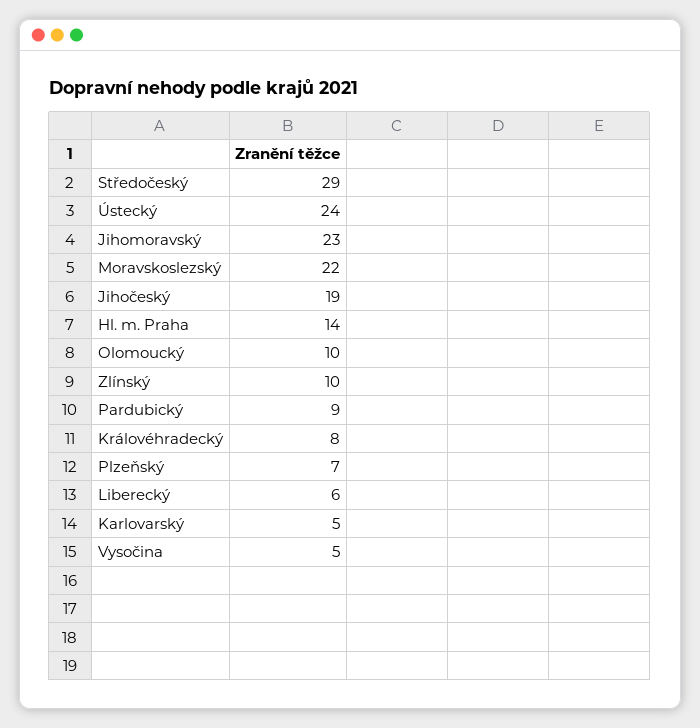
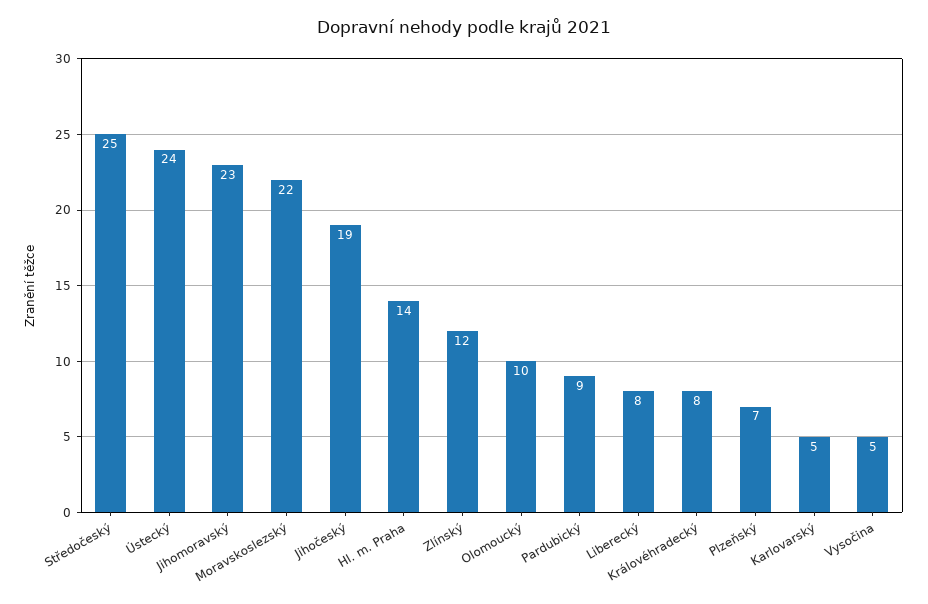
  {
-   "Středočeský": 29,
+   "Středočeský": 25,
    "Ústecký": 24,
    "Jihomoravský": 23,
    "Moravskoslezský": 22,
    "Jihočeský": 19,
    "Hl. m. Praha": 14,
    "Olomoucký": 10,
-   "Zlínský": 10,
+   "Zlínský": 12,
    "Pardubický": 9,
    "Královéhradecký": 8,
    "Plzeňský": 7,
-   "Liberecký": 6,
+   "Liberecký": 8,
    "Karlovarský": 5,
    "Vysočina": 5
  }

